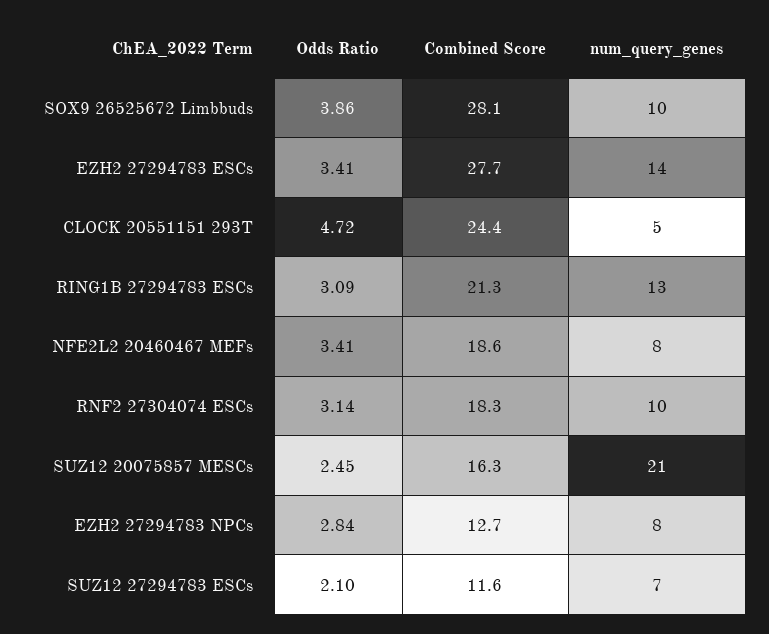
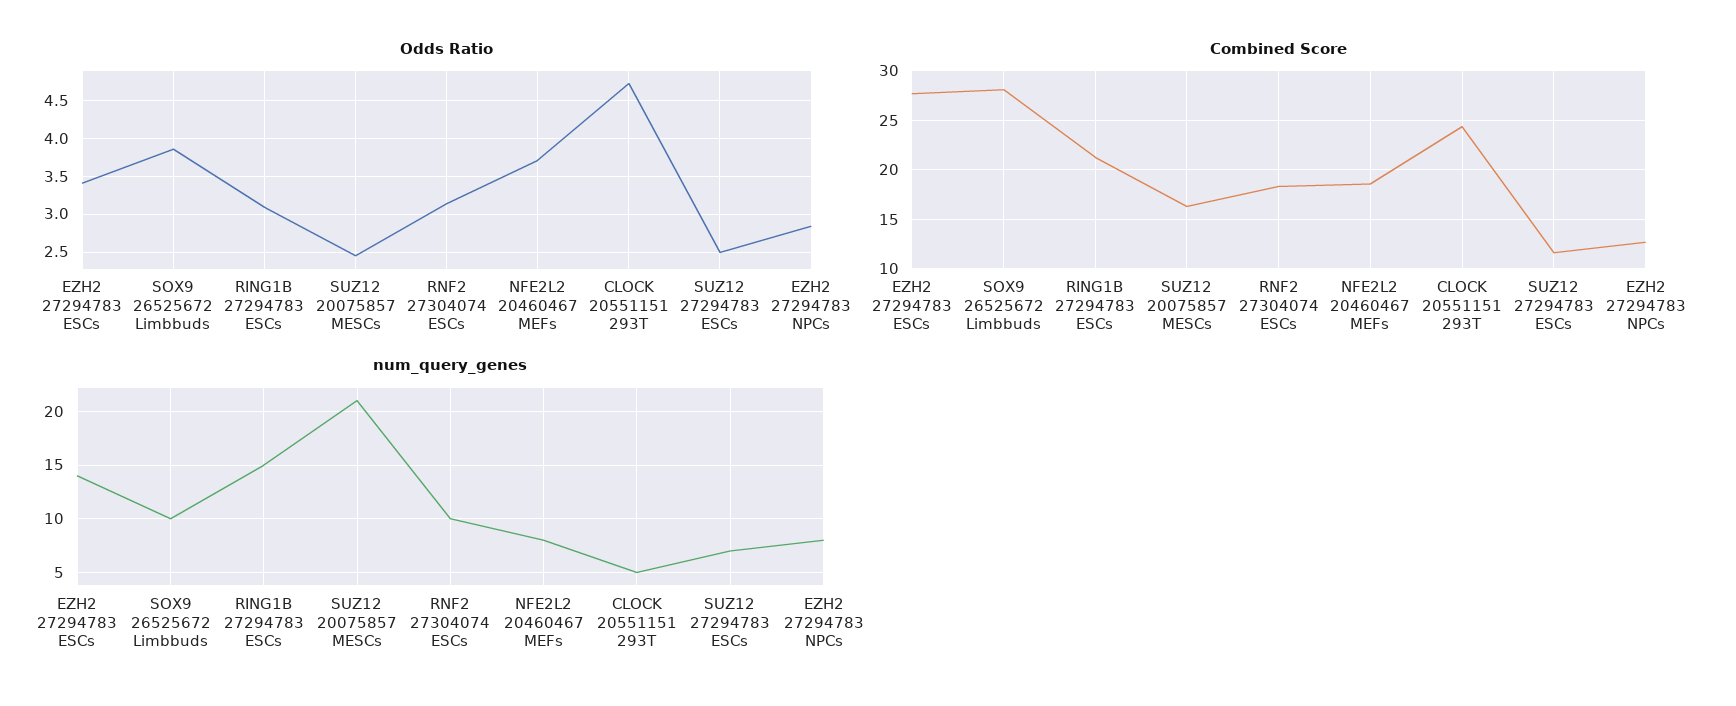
  {
    "Odds Ratio": {
      "SOX9 26525672 Limbbuds": 3.86,
      "EZH2 27294783 ESCs": 3.41,
      "CLOCK 20551151 293T": 4.72,
      "RING1B 27294783 ESCs": 3.09,
-     "NFE2L2 20460467 MEFs": 3.41,
+     "NFE2L2 20460467 MEFs": 3.7,
      "RNF2 27304074 ESCs": 3.14,
      "SUZ12 20075857 MESCs": 2.45,
      "EZH2 27294783 NPCs": 2.84,
-     "SUZ12 27294783 ESCs": 2.1
+     "SUZ12 27294783 ESCs": 2.5
    },
    "Combined Score": {
      "SOX9 26525672 Limbbuds": 28.1,
      "EZH2 27294783 ESCs": 27.7,
      "CLOCK 20551151 293T": 24.4,
      "RING1B 27294783 ESCs": 21.3,
      "NFE2L2 20460467 MEFs": 18.6,
      "RNF2 27304074 ESCs": 18.3,
      "SUZ12 20075857 MESCs": 16.3,
      "EZH2 27294783 NPCs": 12.7,
      "SUZ12 27294783 ESCs": 11.6
    },
    "num_query_genes": {
      "SOX9 26525672 Limbbuds": 10,
      "EZH2 27294783 ESCs": 14,
      "CLOCK 20551151 293T": 5,
-     "RING1B 27294783 ESCs": 13,
+     "RING1B 27294783 ESCs": 15,
      "NFE2L2 20460467 MEFs": 8,
      "RNF2 27304074 ESCs": 10,
      "SUZ12 20075857 MESCs": 21,
      "EZH2 27294783 NPCs": 8,
      "SUZ12 27294783 ESCs": 7
    }
  }

